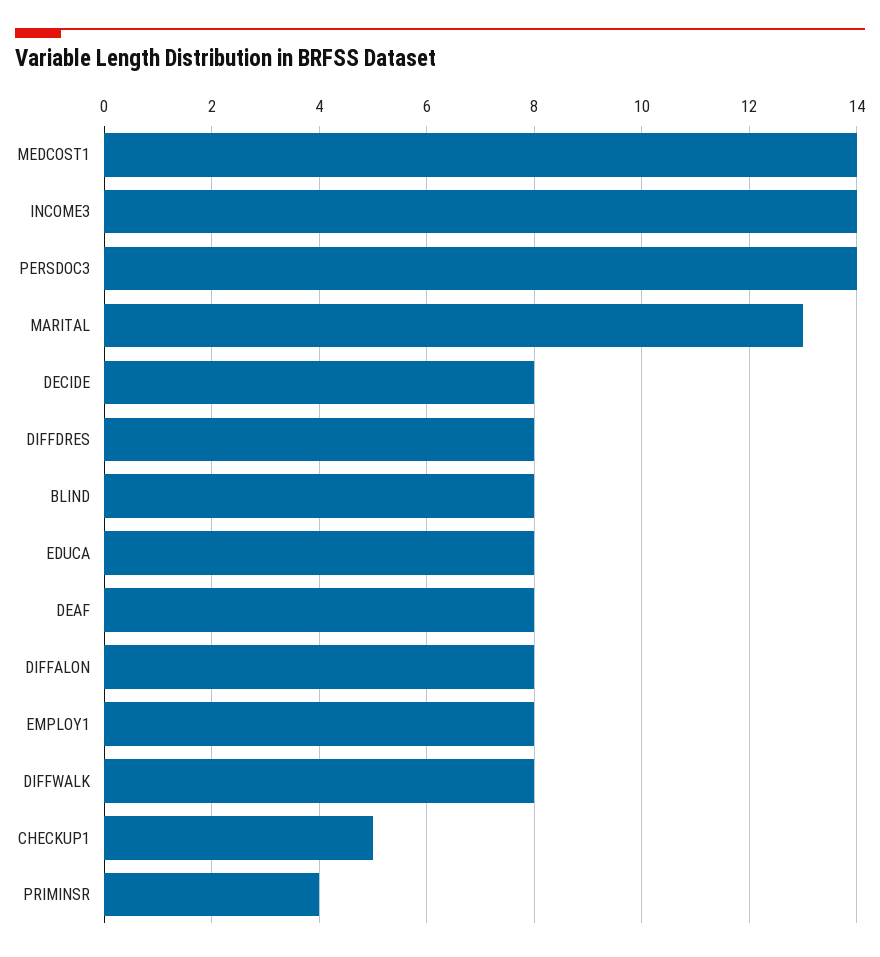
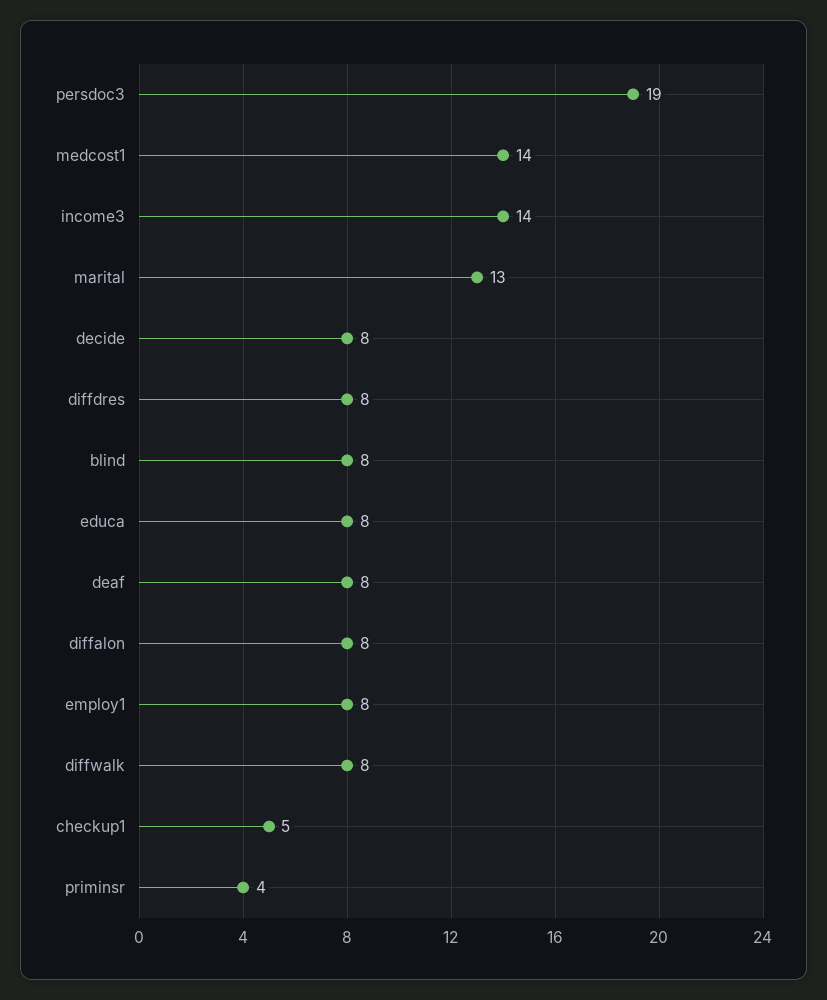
  {
    "MEDCOST1": 14,
    "INCOME3": 14,
-   "PERSDOC3": 14,
+   "PERSDOC3": 19,
    "MARITAL": 13,
    "DECIDE": 8,
    "DIFFDRES": 8,
    "BLIND": 8,
    "EDUCA": 8,
    "DEAF": 8,
    "DIFFALON": 8,
    "EMPLOY1": 8,
    "DIFFWALK": 8,
    "CHECKUP1": 5,
    "PRIMINSR": 4
  }

